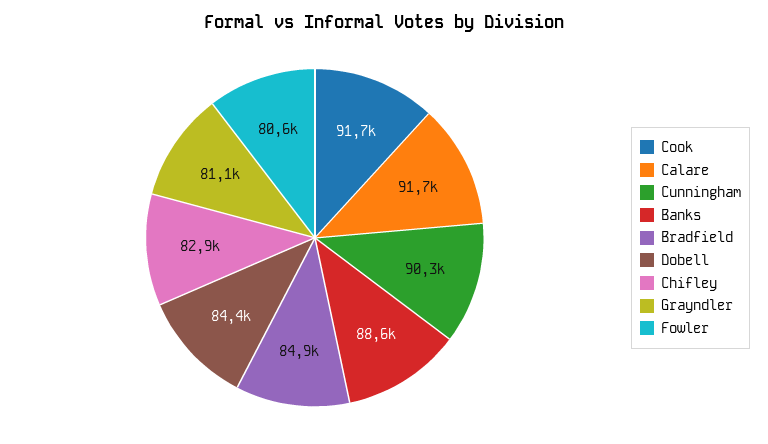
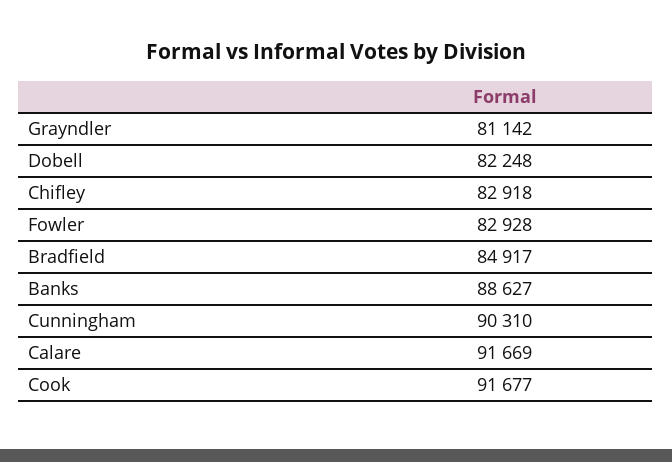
  {
    "Cook": 91677,
    "Calare": 91669,
    "Cunningham": 90310,
    "Banks": 88627,
    "Bradfield": 84917,
-   "Dobell": 84400,
+   "Dobell": 82248,
    "Chifley": 82918,
    "Grayndler": 81142,
-   "Fowler": 80600
+   "Fowler": 82928
  }

